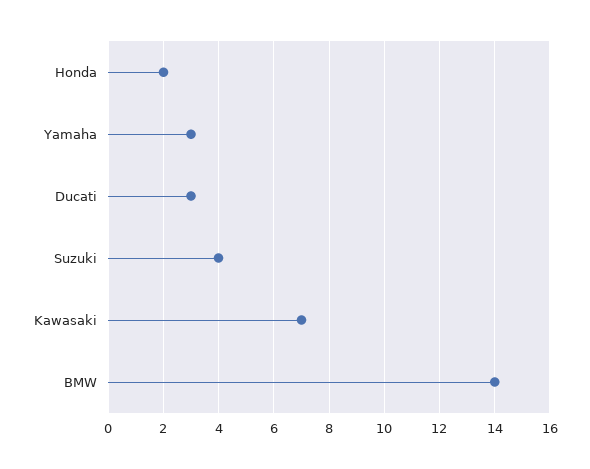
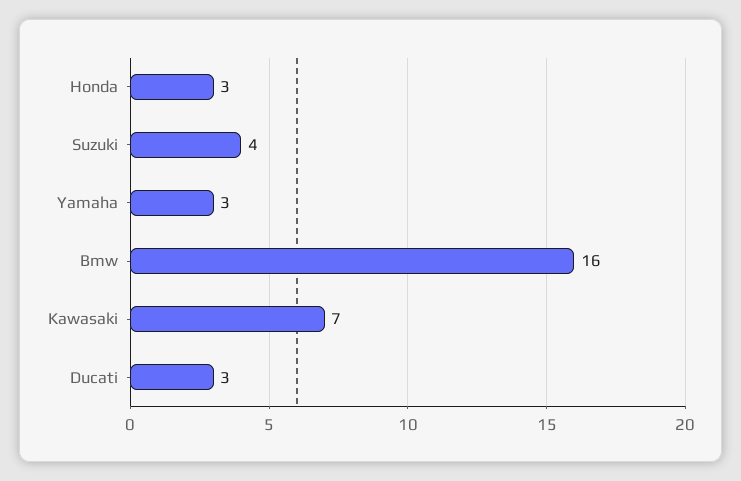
  {
-   "Honda": 2,
+   "Honda": 3,
    "Yamaha": 3,
    "Ducati": 3,
    "Suzuki": 4,
    "Kawasaki": 7,
-   "BMW": 14
+   "BMW": 16
  }

